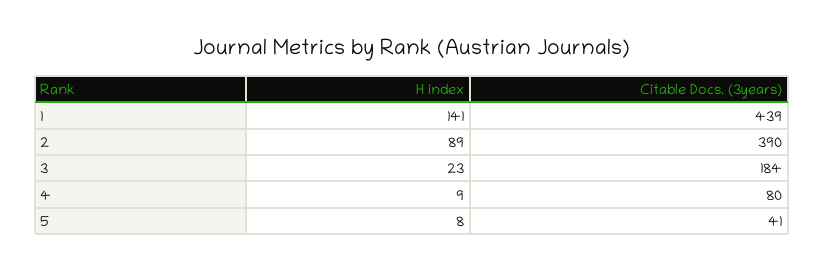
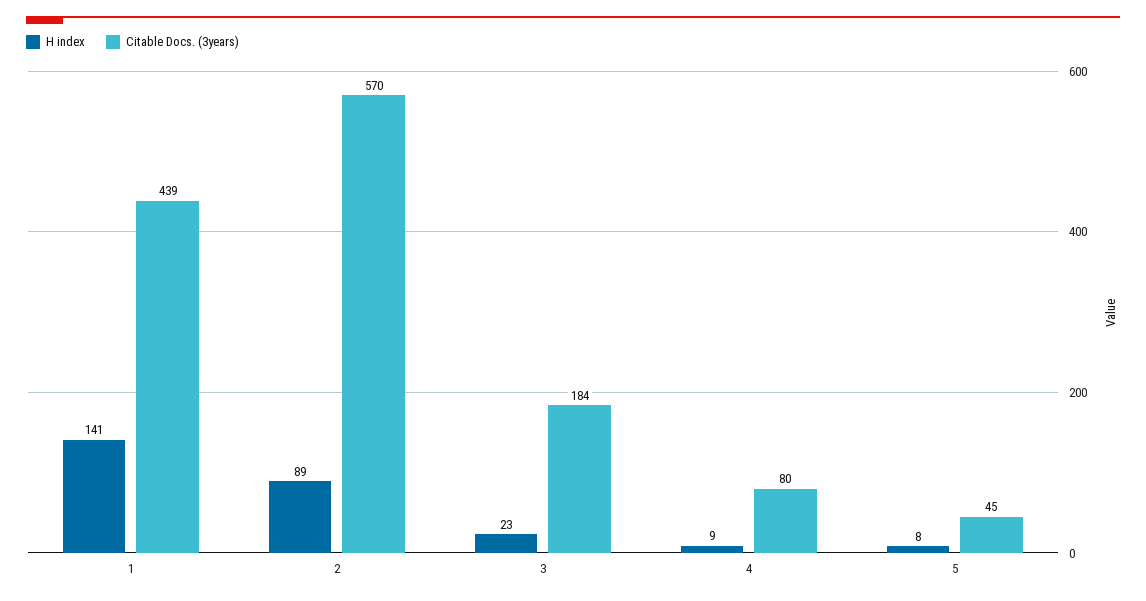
  {
    "H index": {
      "1": 141,
      "2": 89,
      "3": 23,
      "4": 9,
      "5": 8
    },
    "Citable Docs. (3years)": {
      "1": 439,
-     "2": 390,
+     "2": 570,
      "3": 184,
      "4": 80,
-     "5": 41
+     "5": 45
    }
  }

